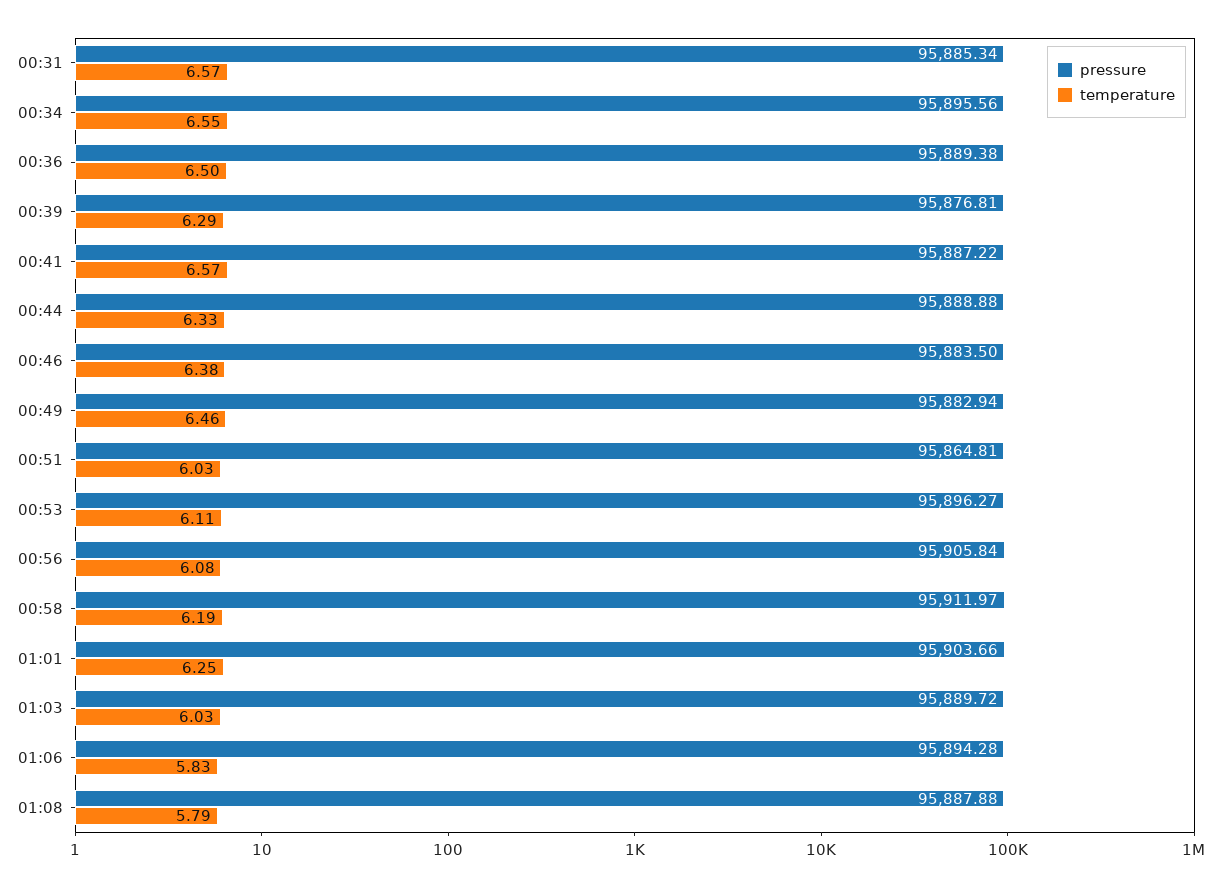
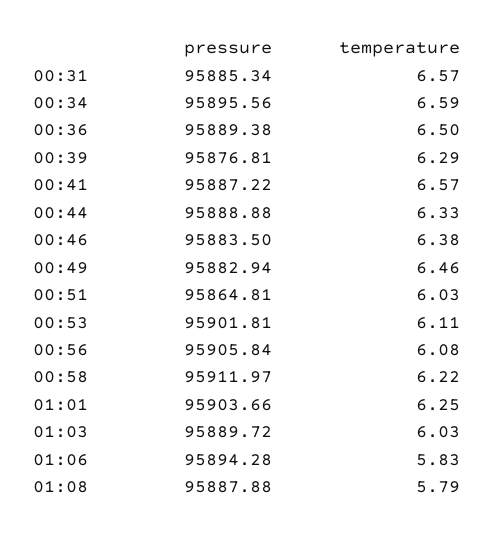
  {
    "pressure": {
      "00:31": 95885.34,
      "00:34": 95895.56,
      "00:36": 95889.38,
      "00:39": 95876.81,
      "00:41": 95887.22,
      "00:44": 95888.88,
      "00:46": 95883.5,
      "00:49": 95882.94,
      "00:51": 95864.81,
-     "00:53": 95896.27,
+     "00:53": 95901.81,
      "00:56": 95905.84,
      "00:58": 95911.97,
      "01:01": 95903.66,
      "01:03": 95889.72,
      "01:06": 95894.28,
      "01:08": 95887.88
    },
    "temperature": {
      "00:31": 6.57,
-     "00:34": 6.55,
+     "00:34": 6.59,
      "00:36": 6.5,
      "00:39": 6.29,
      "00:41": 6.57,
      "00:44": 6.33,
      "00:46": 6.38,
      "00:49": 6.46,
      "00:51": 6.03,
      "00:53": 6.11,
      "00:56": 6.08,
-     "00:58": 6.19,
+     "00:58": 6.22,
      "01:01": 6.25,
      "01:03": 6.03,
      "01:06": 5.83,
      "01:08": 5.79
    }
  }

